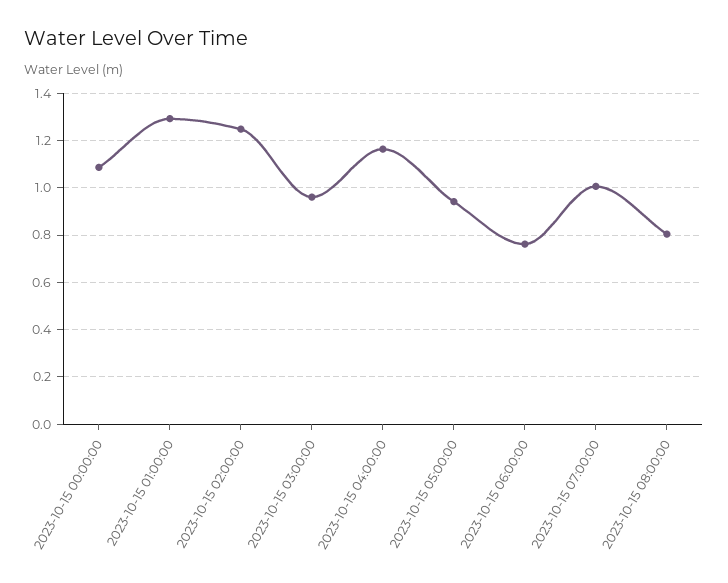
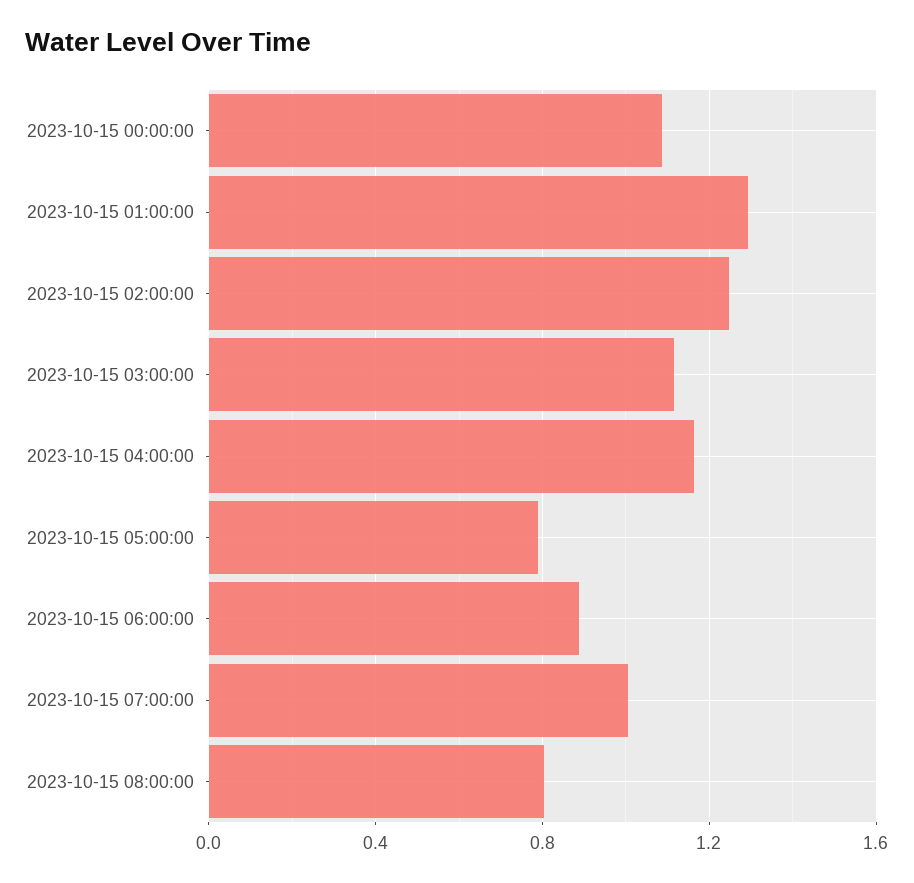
  {
    "2023-10-15 00:00:00": 1.1,
    "2023-10-15 01:00:00": 1.3,
    "2023-10-15 02:00:00": 1.25,
-   "2023-10-15 03:00:00": 0.95,
+   "2023-10-15 03:00:00": 1.1,
    "2023-10-15 04:00:00": 1.15,
-   "2023-10-15 05:00:00": 0.95,
+   "2023-10-15 05:00:00": 0.8,
-   "2023-10-15 06:00:00": 0.75,
+   "2023-10-15 06:00:00": 0.9,
    "2023-10-15 07:00:00": 1,
    "2023-10-15 08:00:00": 0.8
  }

